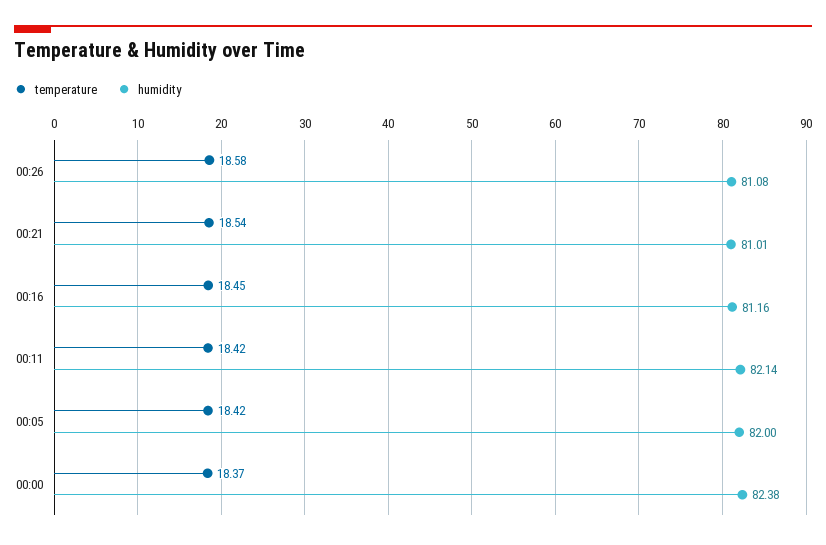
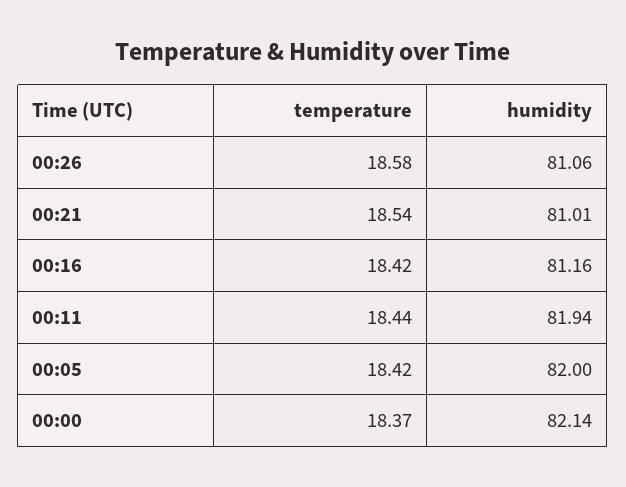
  {
    "temperature": {
      "00:26": 18.58,
      "00:21": 18.54,
-     "00:16": 18.45,
+     "00:16": 18.42,
-     "00:11": 18.42,
+     "00:11": 18.44,
      "00:05": 18.42,
      "00:00": 18.37
    },
    "humidity": {
-     "00:26": 81.08,
+     "00:26": 81.06,
      "00:21": 81.01,
      "00:16": 81.16,
-     "00:11": 82.14,
+     "00:11": 81.94,
      "00:05": 82,
-     "00:00": 82.38
+     "00:00": 82.14
    }
  }

